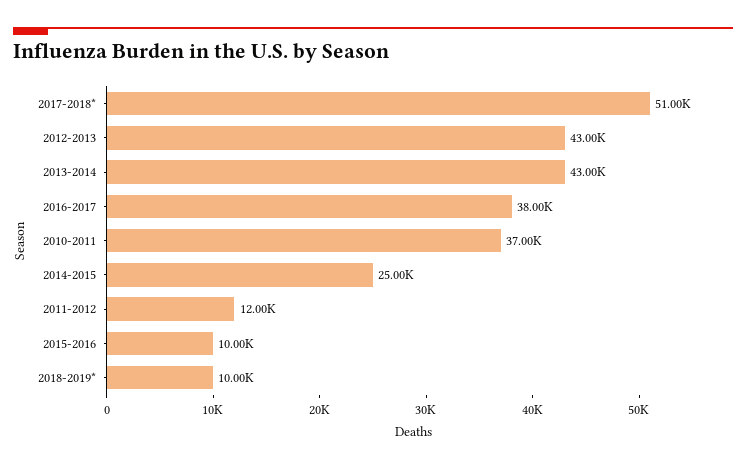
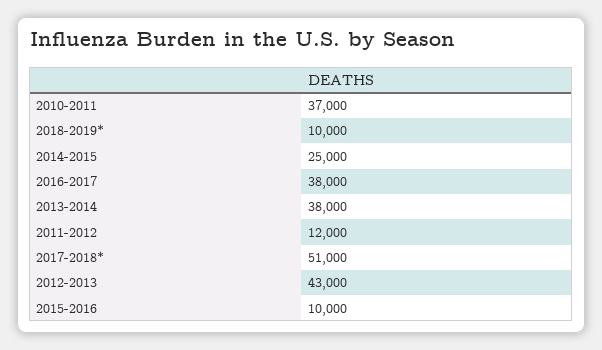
  {
    "2017-2018*": 51000,
    "2012-2013": 43000,
-   "2013-2014": 43000,
+   "2013-2014": 38000,
    "2016-2017": 38000,
    "2010-2011": 37000,
    "2014-2015": 25000,
    "2011-2012": 12000,
    "2015-2016": 10000,
    "2018-2019*": 10000
  }

